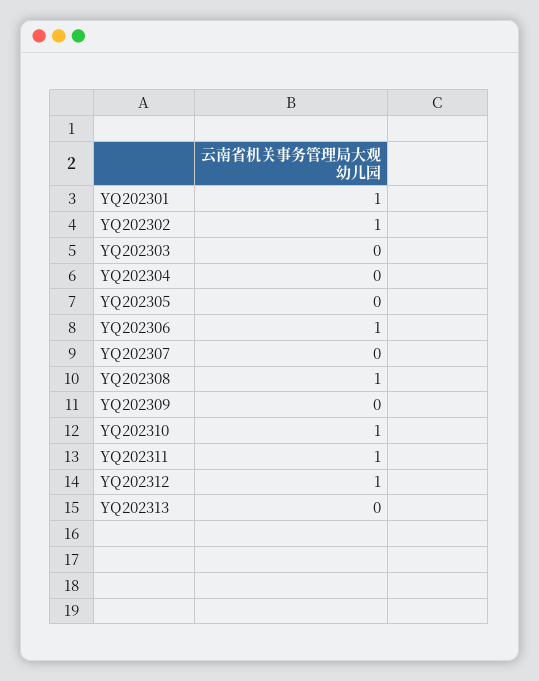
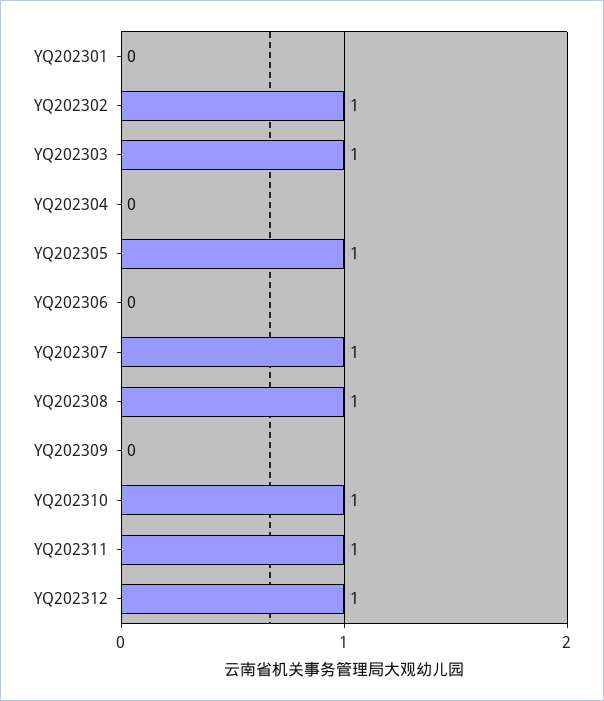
  {
-   "YQ202301": 1,
+   "YQ202301": 0,
    "YQ202302": 1,
-   "YQ202303": 0,
+   "YQ202303": 1,
    "YQ202304": 0,
-   "YQ202305": 0,
+   "YQ202305": 1,
-   "YQ202306": 1,
+   "YQ202306": 0,
-   "YQ202307": 0,
+   "YQ202307": 1,
    "YQ202308": 1,
    "YQ202309": 0,
    "YQ202310": 1,
    "YQ202311": 1,
-   "YQ202312": 1,
+   "YQ202312": 1
-   "YQ202313": 0
  }

